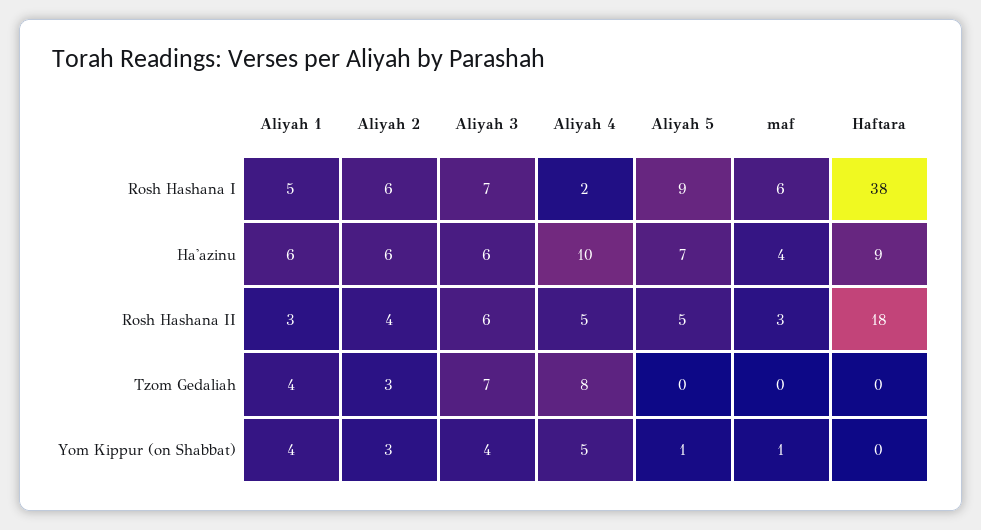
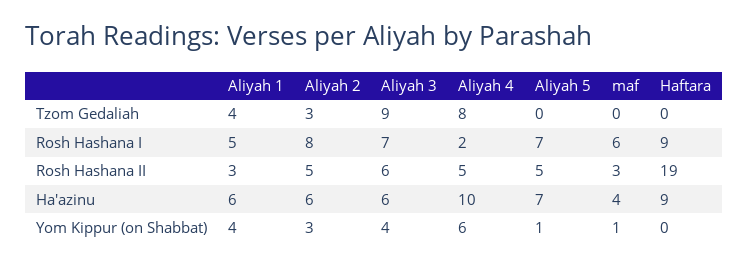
  {
    "Aliyah 1": {
      "Rosh Hashana I": 5,
      "Ha'azinu": 6,
      "Rosh Hashana II": 3,
      "Tzom Gedaliah": 4,
      "Yom Kippur (on Shabbat)": 4
    },
    "Aliyah 2": {
-     "Rosh Hashana I": 6,
+     "Rosh Hashana I": 8,
      "Ha'azinu": 6,
-     "Rosh Hashana II": 4,
+     "Rosh Hashana II": 5,
      "Tzom Gedaliah": 3,
      "Yom Kippur (on Shabbat)": 3
    },
    "Aliyah 3": {
      "Rosh Hashana I": 7,
      "Ha'azinu": 6,
      "Rosh Hashana II": 6,
-     "Tzom Gedaliah": 7,
+     "Tzom Gedaliah": 9,
      "Yom Kippur (on Shabbat)": 4
    },
    "Aliyah 4": {
      "Rosh Hashana I": 2,
      "Ha'azinu": 10,
      "Rosh Hashana II": 5,
      "Tzom Gedaliah": 8,
-     "Yom Kippur (on Shabbat)": 5
+     "Yom Kippur (on Shabbat)": 6
    },
    "Aliyah 5": {
-     "Rosh Hashana I": 9,
+     "Rosh Hashana I": 7,
      "Ha'azinu": 7,
      "Rosh Hashana II": 5,
      "Tzom Gedaliah": 0,
      "Yom Kippur (on Shabbat)": 1
    },
    "maf": {
      "Rosh Hashana I": 6,
      "Ha'azinu": 4,
      "Rosh Hashana II": 3,
      "Tzom Gedaliah": 0,
      "Yom Kippur (on Shabbat)": 1
    },
    "Haftara": {
-     "Rosh Hashana I": 38,
+     "Rosh Hashana I": 9,
      "Ha'azinu": 9,
-     "Rosh Hashana II": 18,
+     "Rosh Hashana II": 19,
      "Tzom Gedaliah": 0,
      "Yom Kippur (on Shabbat)": 0
    }
  }

